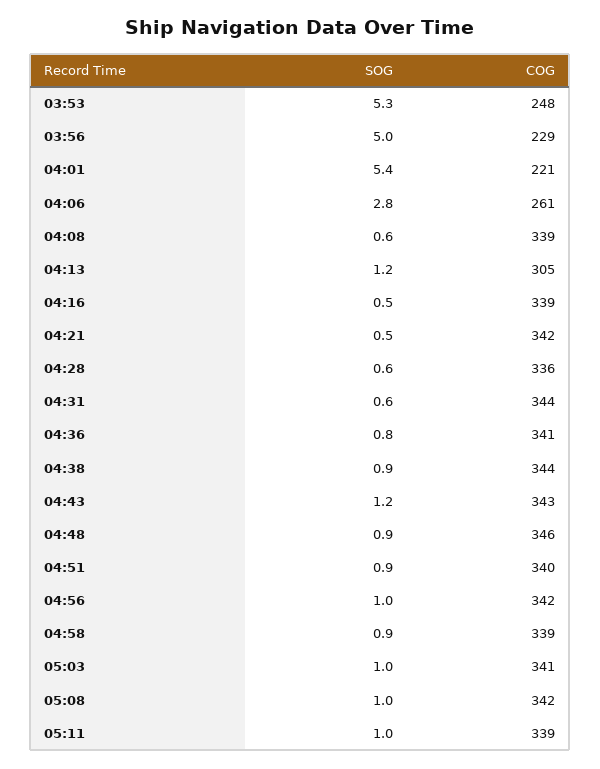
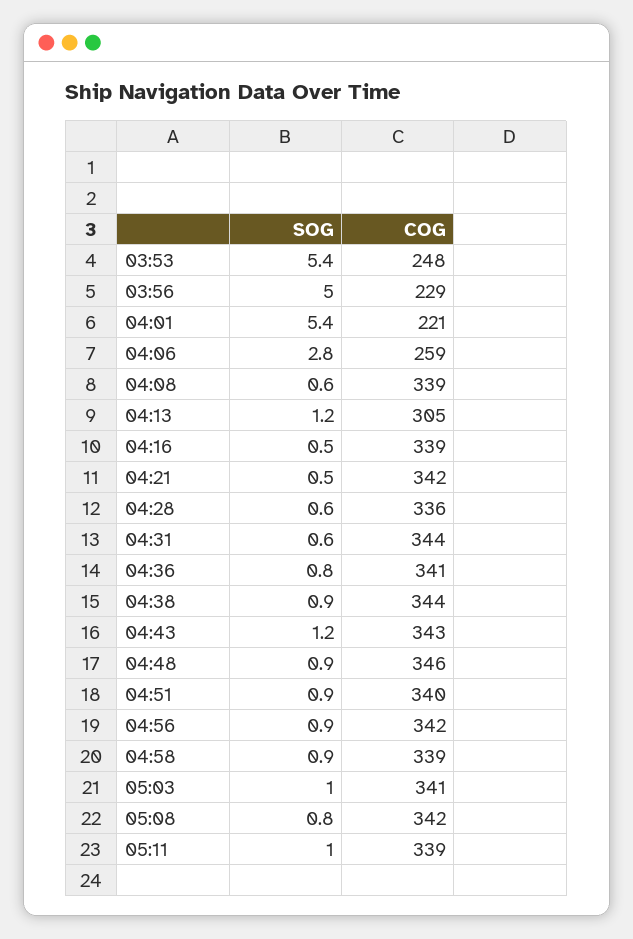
  {
    "SOG": {
-     "03:53": 5.3,
+     "03:53": 5.4,
      "03:56": 5,
      "04:01": 5.4,
      "04:06": 2.8,
      "04:08": 0.6,
      "04:13": 1.2,
      "04:16": 0.5,
      "04:21": 0.5,
      "04:28": 0.6,
      "04:31": 0.6,
      "04:36": 0.8,
      "04:38": 0.9,
      "04:43": 1.2,
      "04:48": 0.9,
      "04:51": 0.9,
-     "04:56": 1,
+     "04:56": 0.9,
      "04:58": 0.9,
      "05:03": 1,
-     "05:08": 1,
+     "05:08": 0.8,
      "05:11": 1
    },
    "COG": {
      "03:53": 248,
      "03:56": 229,
      "04:01": 221,
-     "04:06": 261,
+     "04:06": 259,
      "04:08": 339,
      "04:13": 305,
      "04:16": 339,
      "04:21": 342,
      "04:28": 336,
      "04:31": 344,
      "04:36": 341,
      "04:38": 344,
      "04:43": 343,
      "04:48": 346,
      "04:51": 340,
      "04:56": 342,
      "04:58": 339,
      "05:03": 341,
      "05:08": 342,
      "05:11": 339
    }
  }

